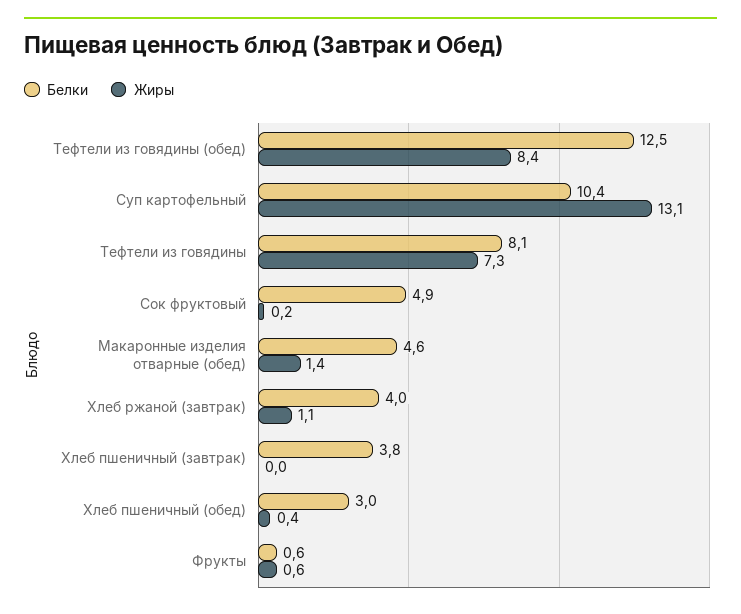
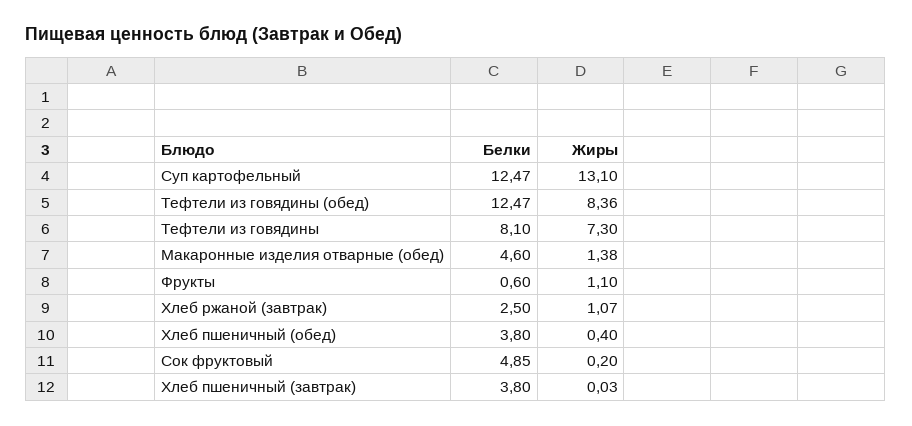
  {
    "Белки": {
      "Тефтели из говядины (обед)": 12.47,
-     "Суп картофельный": 10.4,
+     "Суп картофельный": 12.47,
      "Тефтели из говядины": 8.1,
      "Сок фруктовый": 4.85,
      "Макаронные изделия отварные (обед)": 4.6,
-     "Хлеб ржаной (завтрак)": 4,
+     "Хлеб ржаной (завтрак)": 2.5,
      "Хлеб пшеничный (завтрак)": 3.8,
-     "Хлеб пшеничный (обед)": 3,
+     "Хлеб пшеничный (обед)": 3.8,
      "Фрукты": 0.6
    },
    "Жиры": {
      "Тефтели из говядины (обед)": 8.36,
      "Суп картофельный": 13.1,
      "Тефтели из говядины": 7.3,
      "Сок фруктовый": 0.2,
      "Макаронные изделия отварные (обед)": 1.38,
      "Хлеб ржаной (завтрак)": 1.07,
      "Хлеб пшеничный (завтрак)": 0.03,
      "Хлеб пшеничный (обед)": 0.4,
-     "Фрукты": 0.6
+     "Фрукты": 1.1
    }
  }

